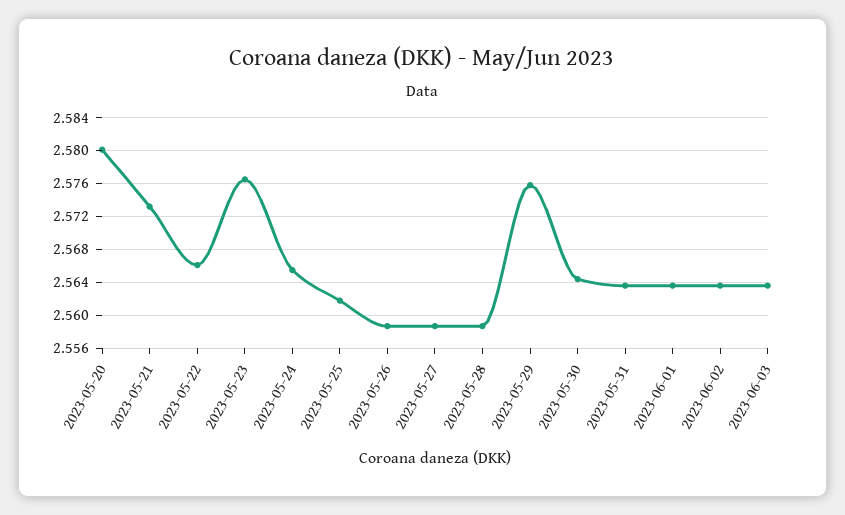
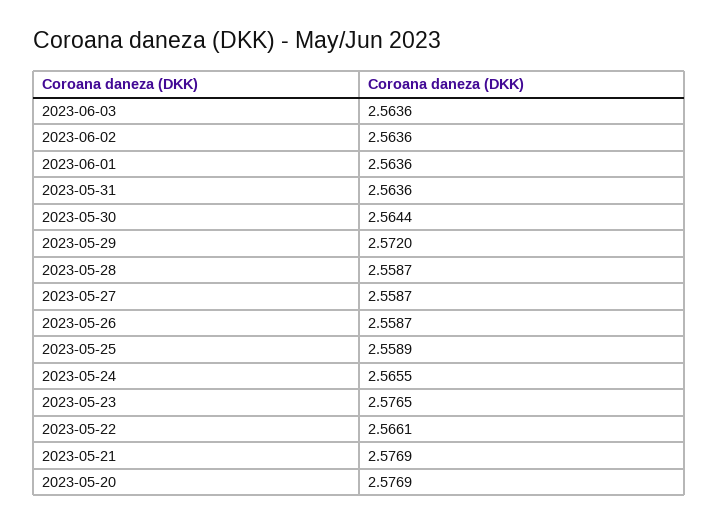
  {
-   "2023-05-20": 2.58,
+   "2023-05-20": 2.5769,
-   "2023-05-21": 2.573,
+   "2023-05-21": 2.5769,
    "2023-05-22": 2.5661,
    "2023-05-23": 2.5765,
    "2023-05-24": 2.5655,
-   "2023-05-25": 2.562,
+   "2023-05-25": 2.5589,
    "2023-05-26": 2.5587,
    "2023-05-27": 2.5587,
    "2023-05-28": 2.5587,
-   "2023-05-29": 2.576,
+   "2023-05-29": 2.572,
    "2023-05-30": 2.5644,
    "2023-05-31": 2.5636,
    "2023-06-01": 2.5636,
    "2023-06-02": 2.5636,
    "2023-06-03": 2.5636
  }

